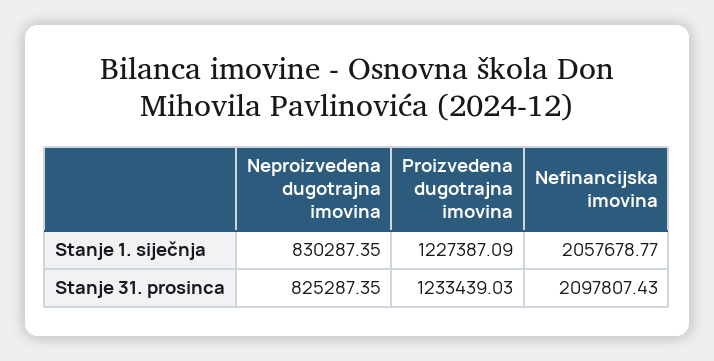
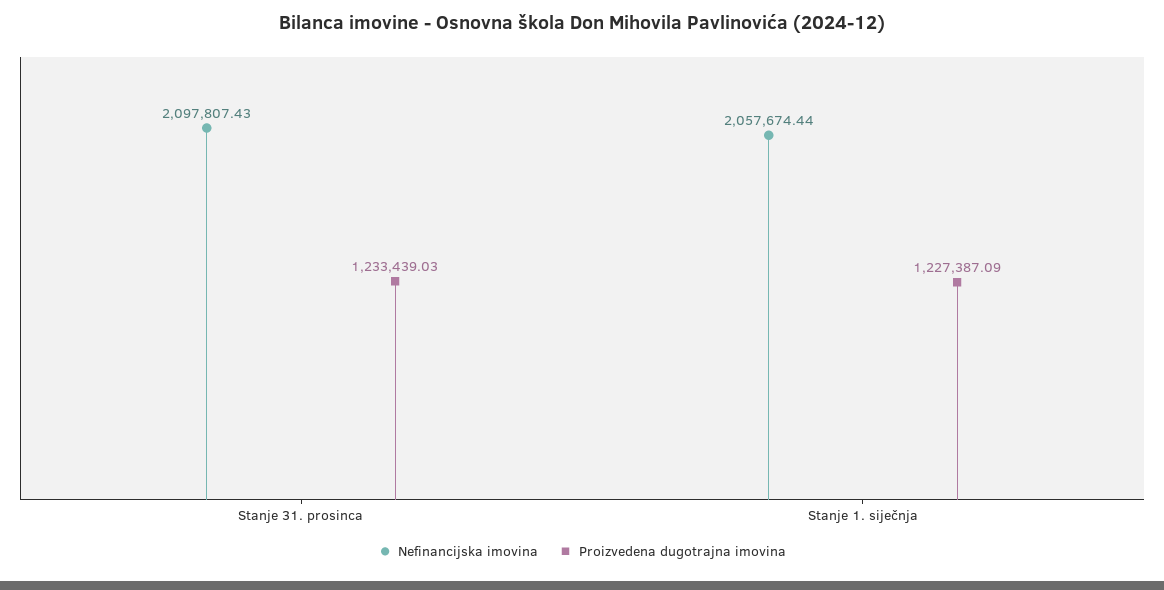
  {
-   "Neproizvedena dugotrajna imovina": {
-     "Stanje 1. siječnja": 830287.35,
-     "Stanje 31. prosinca": 825287.35
-   },
    "Proizvedena dugotrajna imovina": {
      "Stanje 1. siječnja": 1227387.09,
      "Stanje 31. prosinca": 1233439.03
    },
    "Nefinancijska imovina": {
-     "Stanje 1. siječnja": 2057678.77,
+     "Stanje 1. siječnja": 2057674.44,
      "Stanje 31. prosinca": 2097807.43
    }
  }

